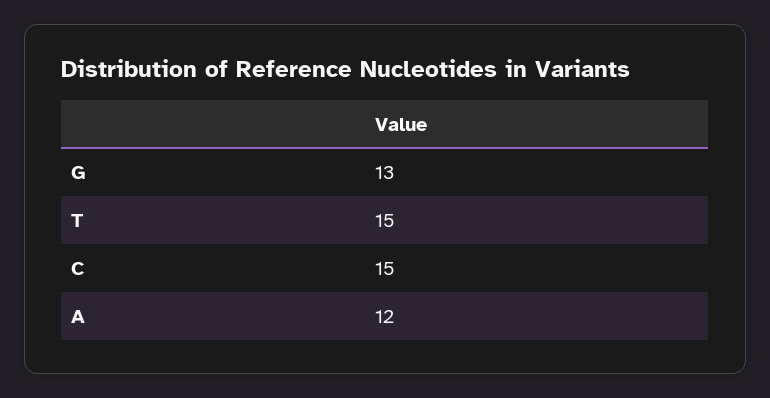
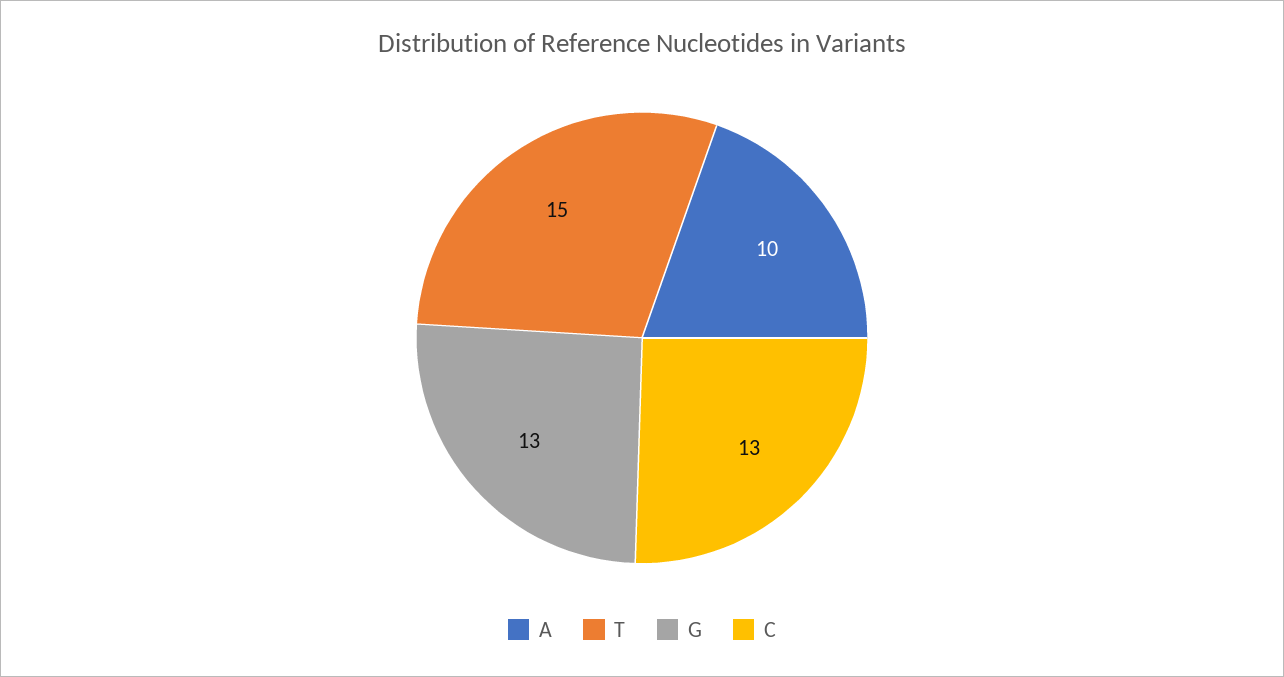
  {
    "G": 13,
    "T": 15,
-   "C": 15,
+   "C": 13,
-   "A": 12
+   "A": 10
  }

